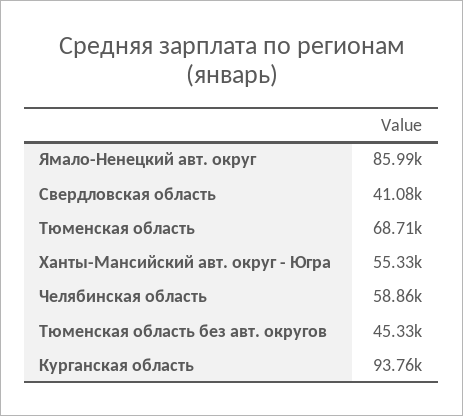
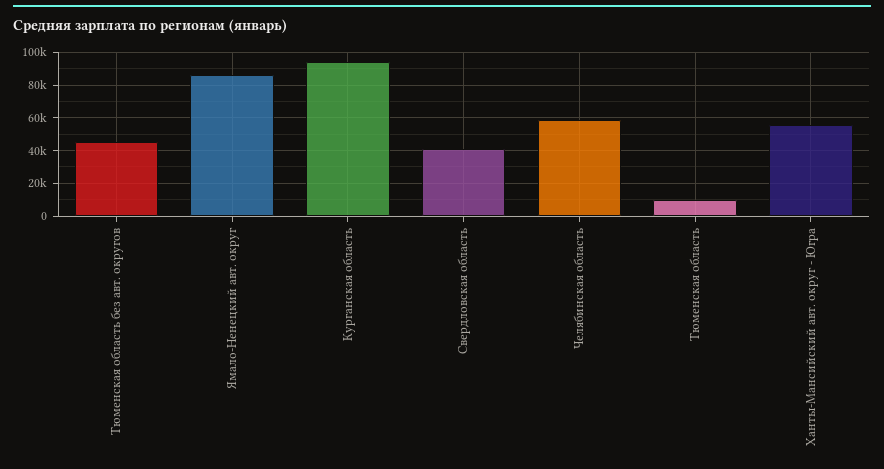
  {
    "Ямало-Ненецкий авт. округ": 85990,
    "Свердловская область": 41080,
-   "Тюменская область": 68710,
+   "Тюменская область": 10000,
    "Ханты-Мансийский авт. округ - Югра": 55330,
    "Челябинская область": 58860,
    "Тюменская область без авт. округов": 45330,
    "Курганская область": 93760
  }

